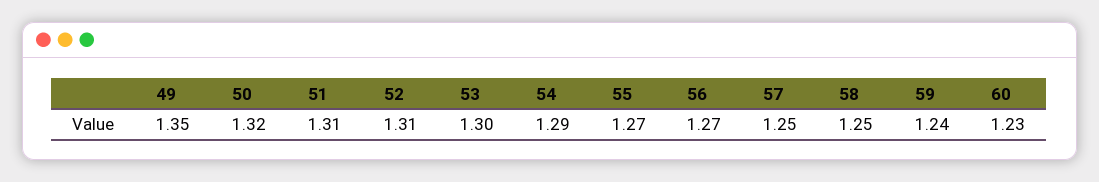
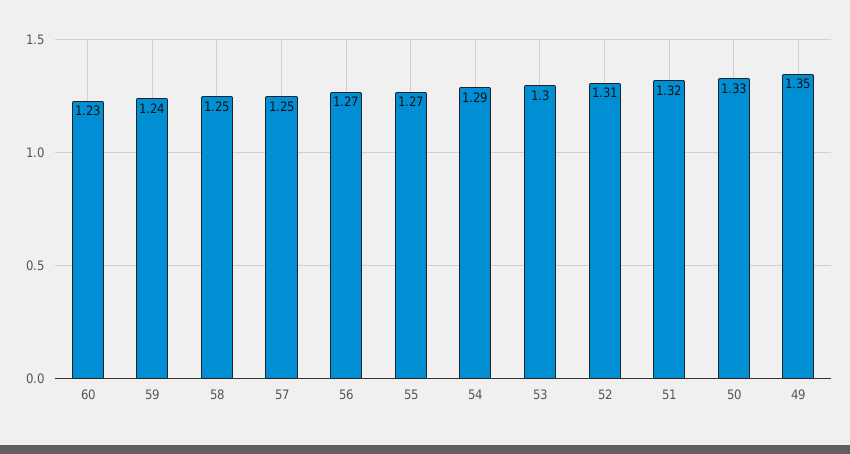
  {
    "49": 1.35,
-   "50": 1.32,
+   "50": 1.33,
-   "51": 1.31,
+   "51": 1.32,
    "52": 1.31,
    "53": 1.3,
    "54": 1.29,
    "55": 1.27,
    "56": 1.27,
    "57": 1.25,
    "58": 1.25,
    "59": 1.24,
    "60": 1.23
  }

